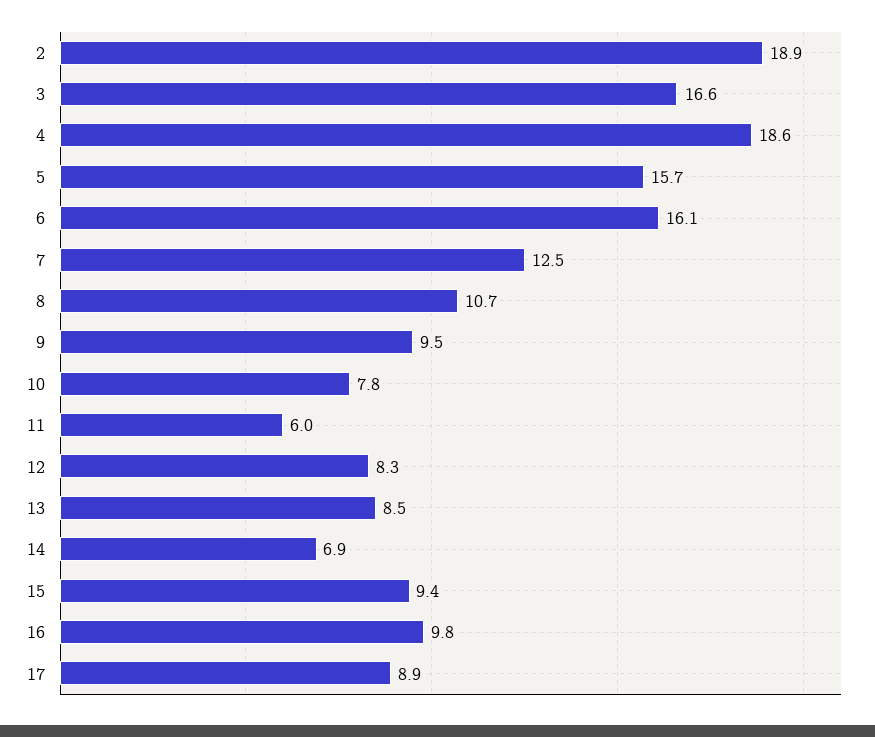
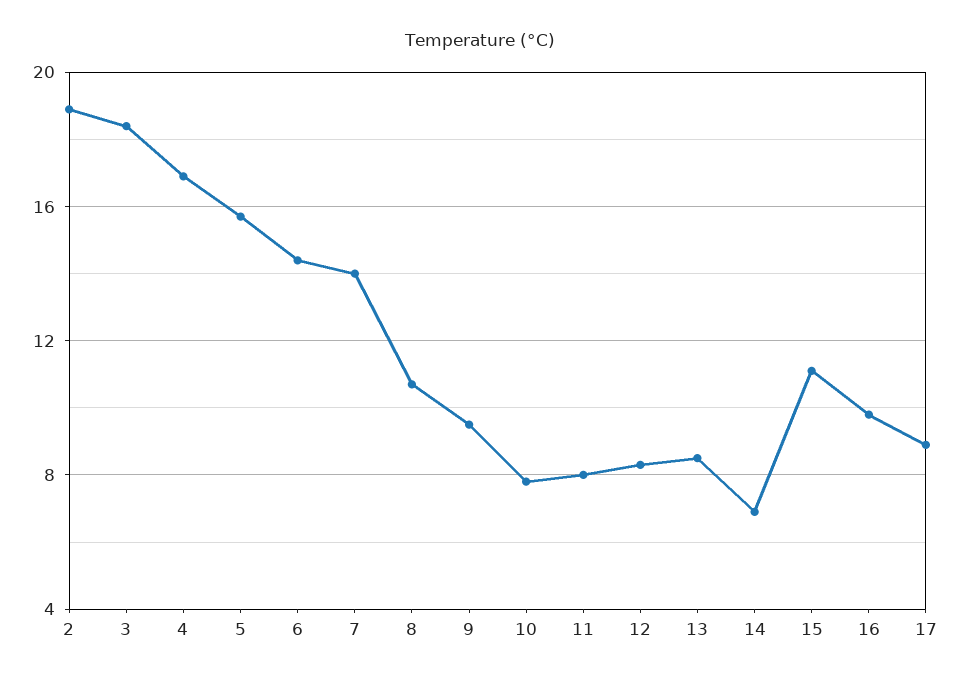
  {
    "2": 18.9,
-   "3": 16.6,
+   "3": 18.5,
-   "4": 18.6,
+   "4": 17,
    "5": 15.7,
-   "6": 16.1,
+   "6": 14.5,
-   "7": 12.5,
+   "7": 14,
    "8": 10.7,
    "9": 9.5,
    "10": 7.8,
-   "11": 6,
+   "11": 8,
    "12": 8.3,
    "13": 8.5,
    "14": 6.9,
-   "15": 9.4,
+   "15": 11,
    "16": 9.8,
    "17": 8.9
  }

